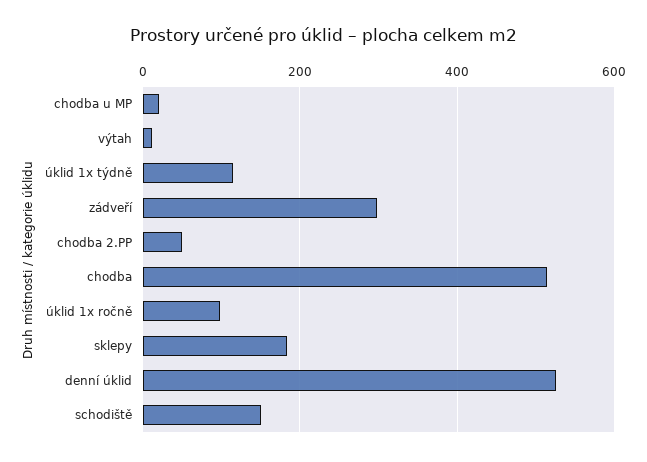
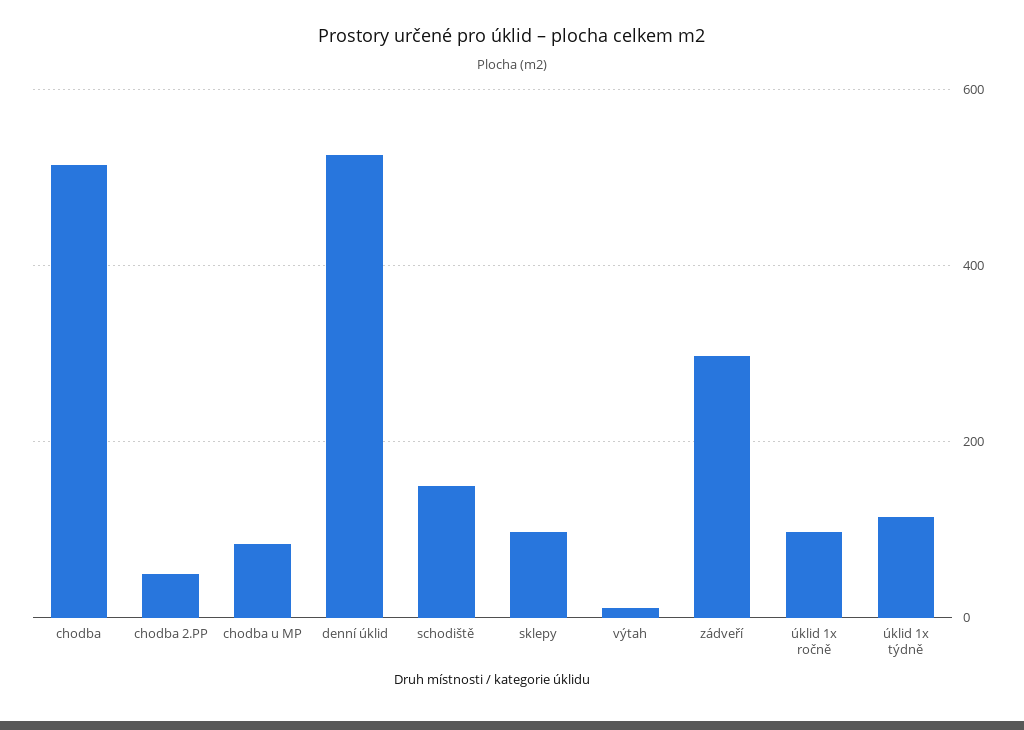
  {
-   "chodba u MP": 20,
+   "chodba u MP": 80,
    "výtah": 20,
    "úklid 1x týdně": 120,
    "zádveří": 300,
    "chodba 2.PP": 40,
    "chodba": 520,
    "úklid 1x ročně": 100,
-   "sklepy": 180,
+   "sklepy": 100,
    "denní úklid": 520,
    "schodiště": 140
  }

